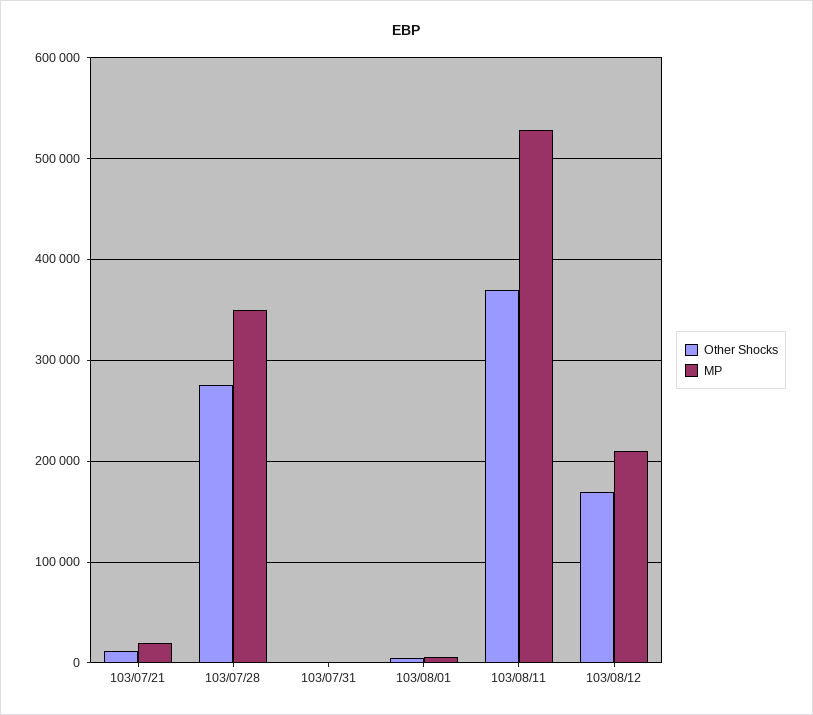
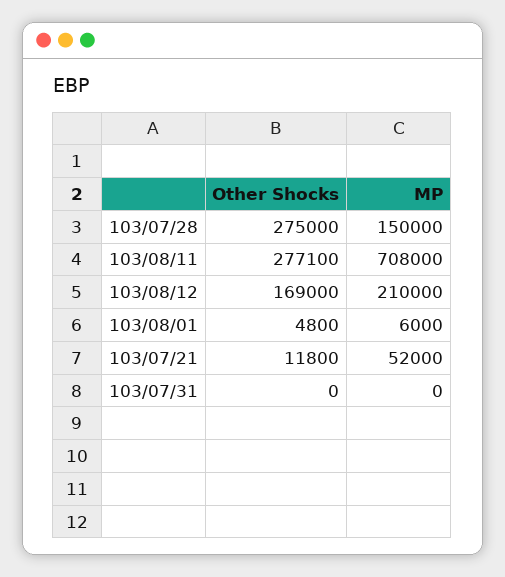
  {
    "Other Shocks": {
      "103/07/21": 11800,
      "103/07/28": 275000,
      "103/07/31": 0,
      "103/08/01": 4800,
-     "103/08/11": 370000,
+     "103/08/11": 277100,
      "103/08/12": 169000
    },
    "MP": {
-     "103/07/21": 20000,
+     "103/07/21": 52000,
-     "103/07/28": 350000,
+     "103/07/28": 150000,
      "103/07/31": 0,
      "103/08/01": 6000,
-     "103/08/11": 530000,
+     "103/08/11": 708000,
      "103/08/12": 210000
    }
  }

